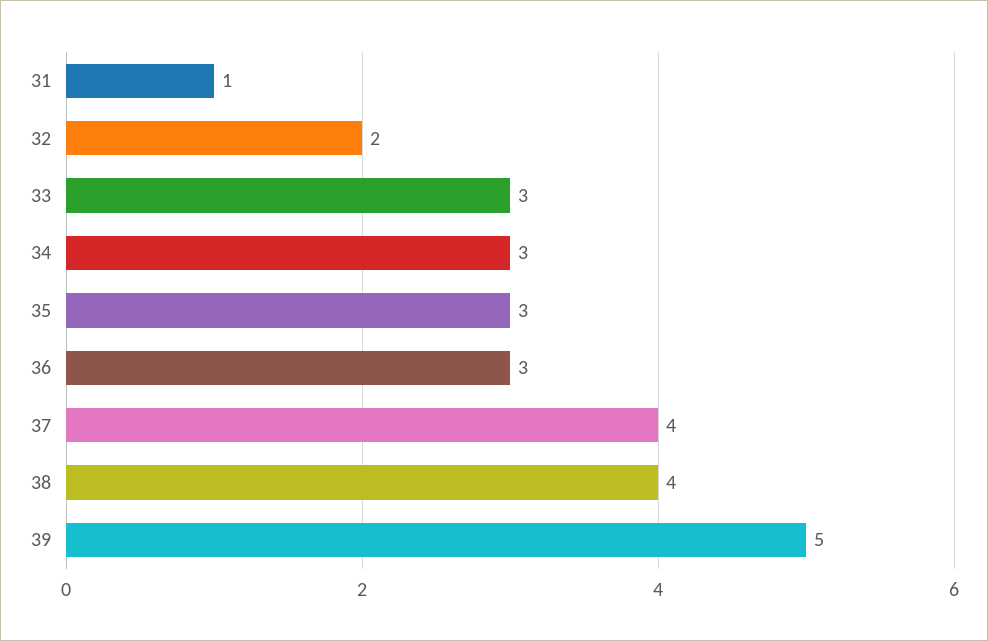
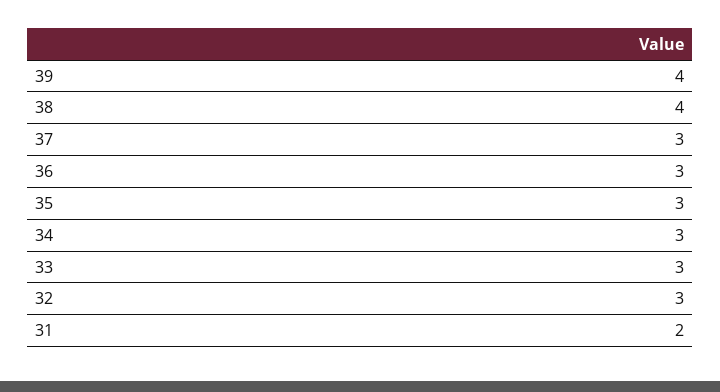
  {
-   "31": 1,
+   "31": 2,
-   "32": 2,
+   "32": 3,
    "33": 3,
    "34": 3,
    "35": 3,
    "36": 3,
-   "37": 4,
+   "37": 3,
    "38": 4,
-   "39": 5
+   "39": 4
  }

